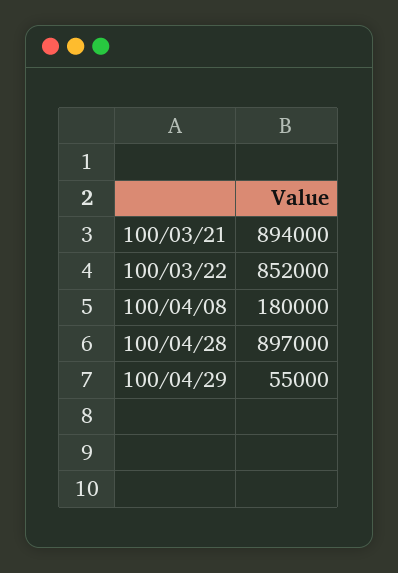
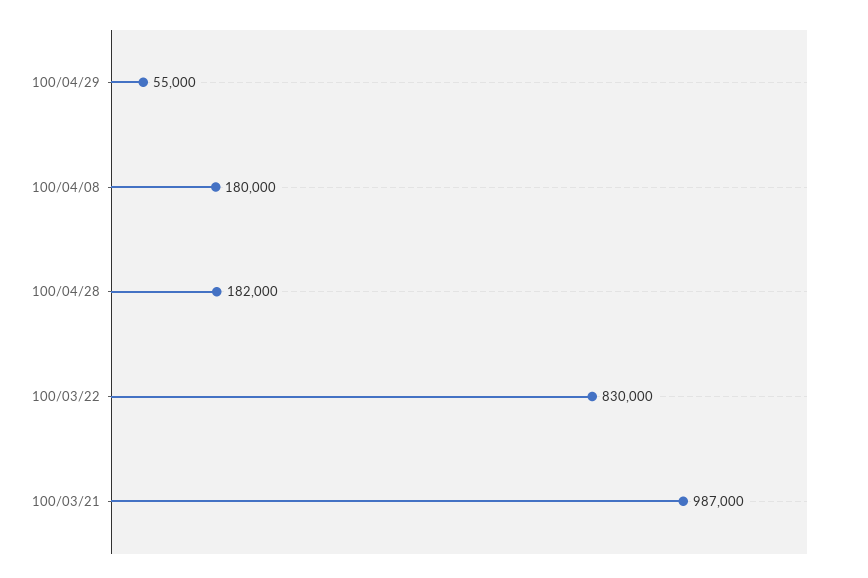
  {
-   "100/03/21": 894000,
+   "100/03/21": 987000,
-   "100/03/22": 852000,
+   "100/03/22": 830000,
    "100/04/08": 180000,
-   "100/04/28": 897000,
+   "100/04/28": 182000,
    "100/04/29": 55000
  }

